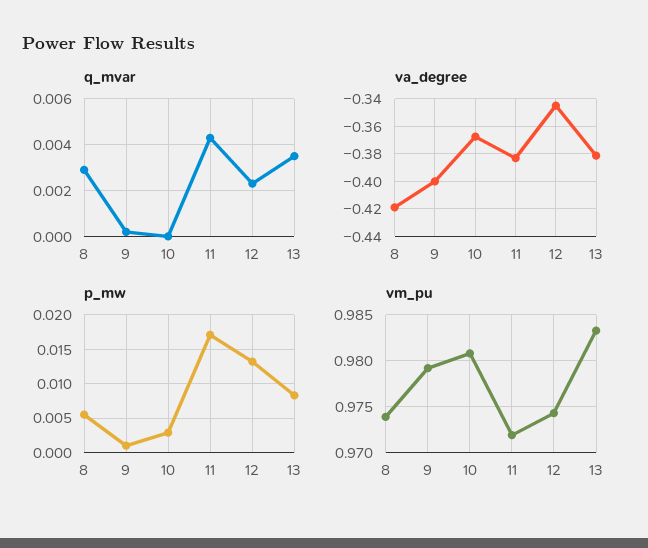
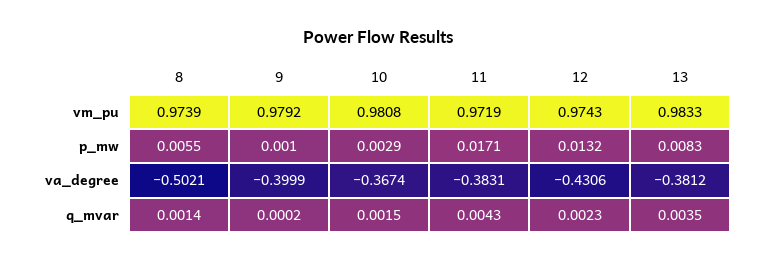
  {
    "q_mvar": {
-     "8": 0.003,
+     "8": 0.0014,
      "9": 0.0002,
-     "10": 0,
+     "10": 0.0015,
      "11": 0.0043,
      "12": 0.0023,
      "13": 0.0035
    },
    "va_degree": {
-     "8": -0.42,
+     "8": -0.5021,
      "9": -0.3999,
      "10": -0.3674,
      "11": -0.3831,
-     "12": -0.345,
+     "12": -0.4306,
      "13": -0.3812
    },
    "p_mw": {
      "8": 0.0055,
      "9": 0.001,
      "10": 0.0029,
      "11": 0.0171,
      "12": 0.0132,
      "13": 0.0083
    },
    "vm_pu": {
      "8": 0.9739,
      "9": 0.9792,
      "10": 0.9808,
      "11": 0.9719,
      "12": 0.9743,
      "13": 0.9833
    }
  }

